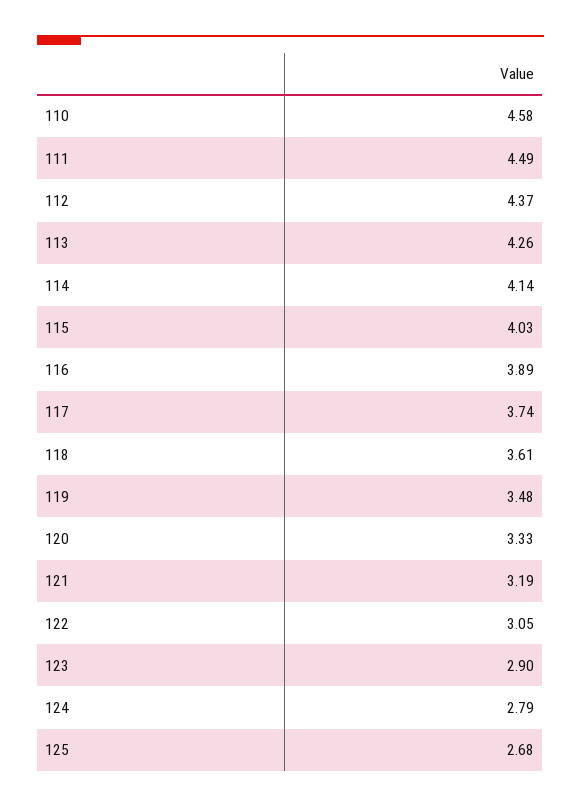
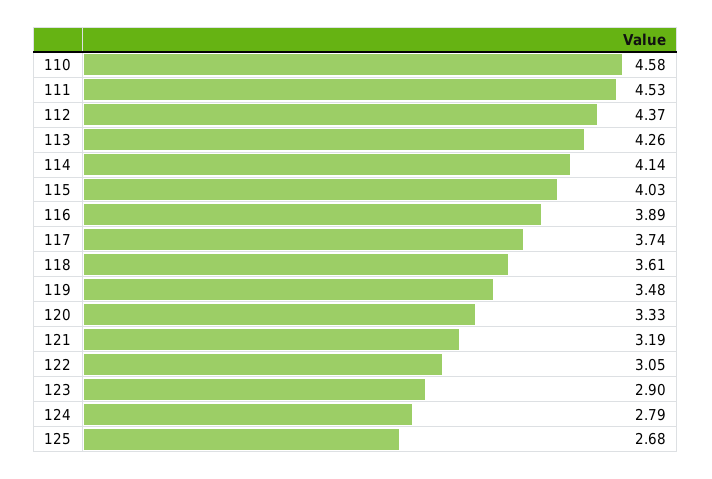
  {
    "110": 4.58,
-   "111": 4.49,
+   "111": 4.53,
    "112": 4.37,
    "113": 4.26,
    "114": 4.14,
    "115": 4.03,
    "116": 3.89,
    "117": 3.74,
    "118": 3.61,
    "119": 3.48,
    "120": 3.33,
    "121": 3.19,
    "122": 3.05,
    "123": 2.9,
    "124": 2.79,
    "125": 2.68
  }

